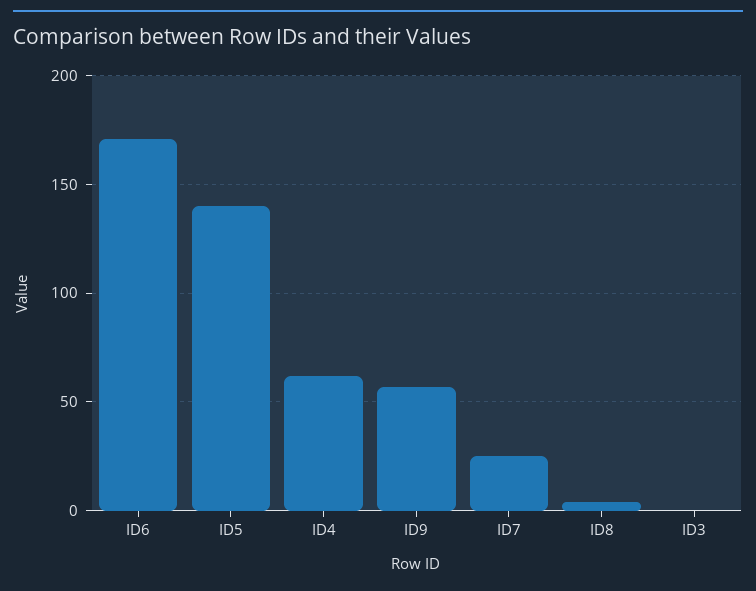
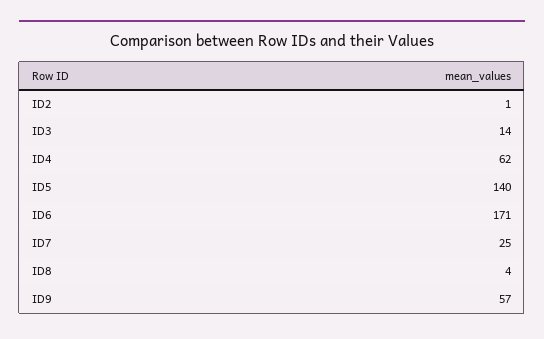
  {
    "ID6": 171,
    "ID5": 140,
    "ID4": 62,
    "ID9": 57,
    "ID7": 25,
    "ID8": 4,
-   "ID3": 0
+   "ID3": 14,
+   "ID2": 1
  }

